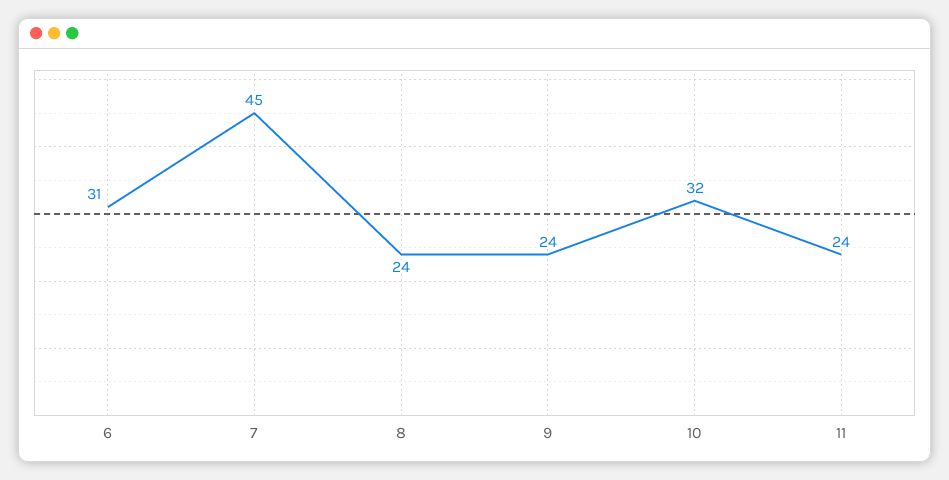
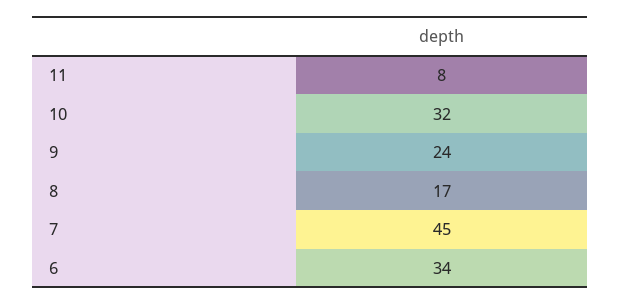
  {
-   "6": 31,
+   "6": 34,
    "7": 45,
-   "8": 24,
+   "8": 17,
    "9": 24,
    "10": 32,
-   "11": 24
+   "11": 8
  }

